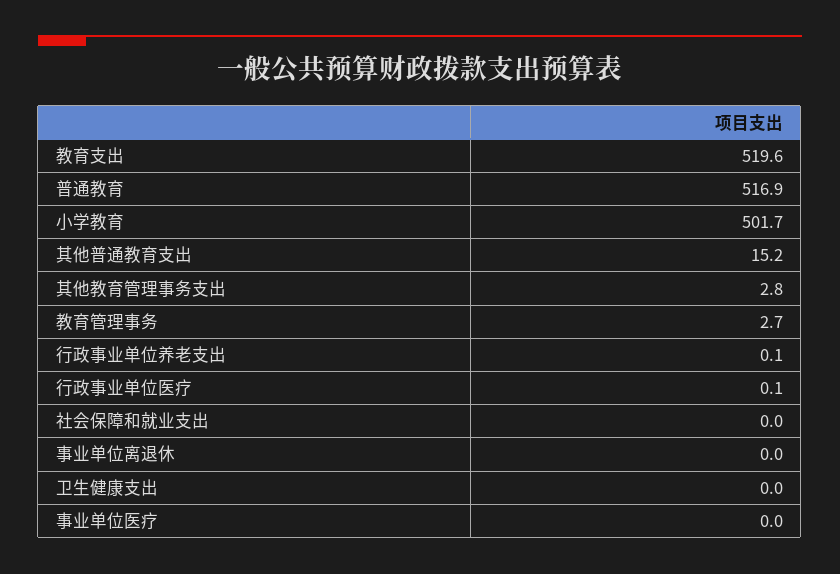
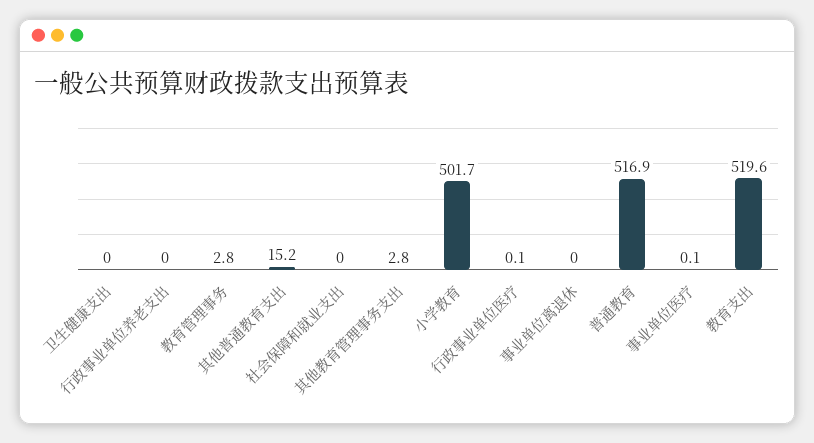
  {
    "教育支出": 519.6,
    "普通教育": 516.9,
    "小学教育": 501.7,
    "其他普通教育支出": 15.2,
    "其他教育管理事务支出": 2.8,
-   "教育管理事务": 2.7,
+   "教育管理事务": 2.8,
-   "行政事业单位养老支出": 0.1,
+   "行政事业单位养老支出": 0,
    "行政事业单位医疗": 0.1,
    "社会保障和就业支出": 0,
    "事业单位离退休": 0,
    "卫生健康支出": 0,
-   "事业单位医疗": 0
+   "事业单位医疗": 0.1
  }

